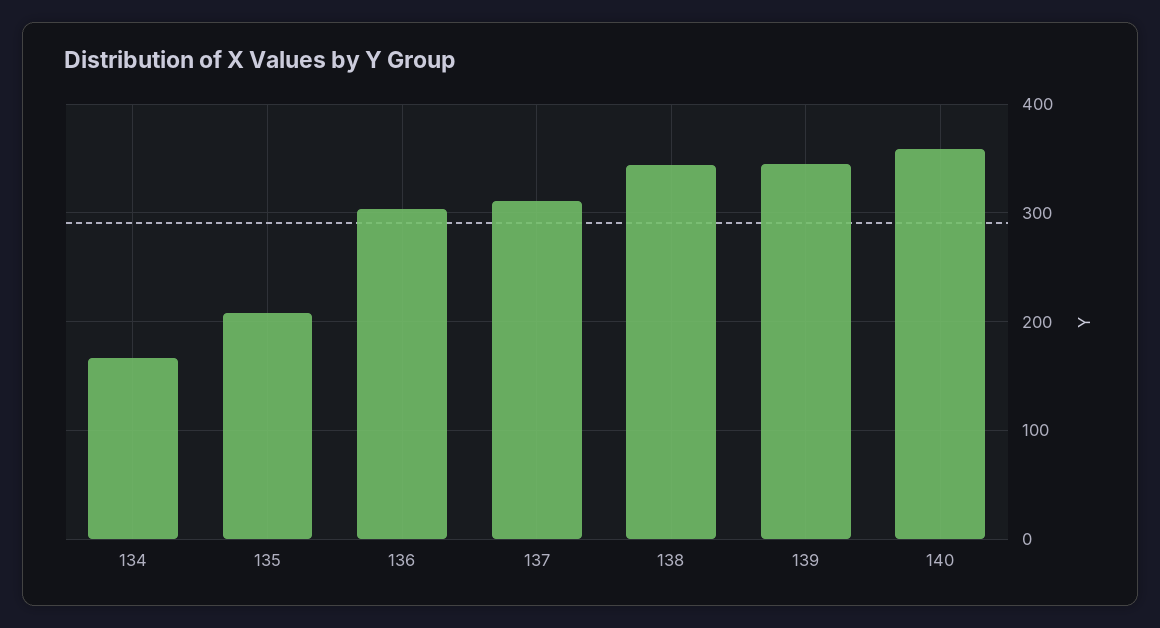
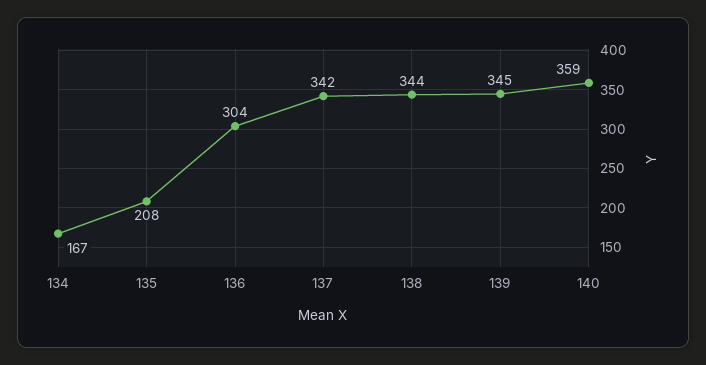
  {
    "134": 167,
    "135": 208,
    "136": 304,
-   "137": 310,
+   "137": 342,
    "138": 344,
    "139": 345,
    "140": 359
  }

